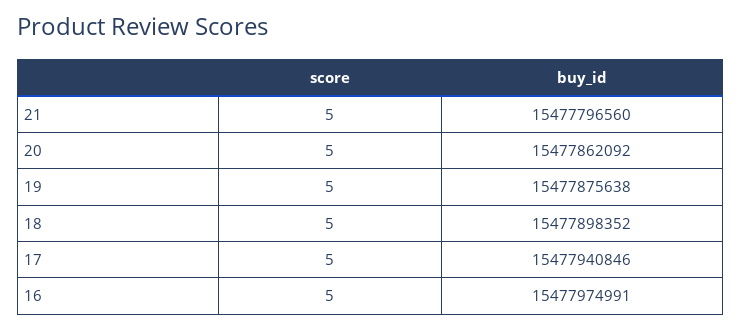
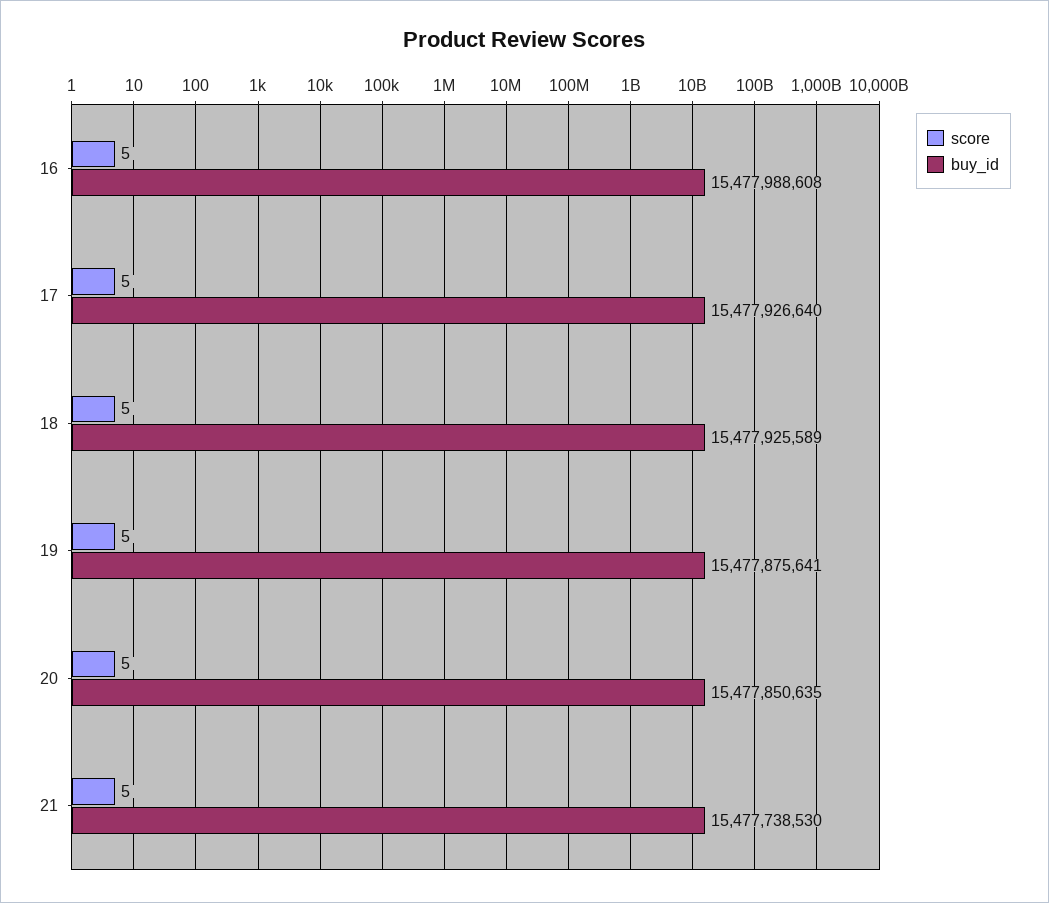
  {
    "score": {
      "21": 5,
      "20": 5,
      "19": 5,
      "18": 5,
      "17": 5,
      "16": 5
    },
    "buy_id": {
-     "21": 15477796560,
+     "21": 15477738530,
-     "20": 15477862092,
+     "20": 15477850635,
-     "19": 15477875638,
+     "19": 15477875641,
-     "18": 15477898352,
+     "18": 15477925589,
-     "17": 15477940846,
+     "17": 15477926640,
-     "16": 15477974991
+     "16": 15477988608
    }
  }

